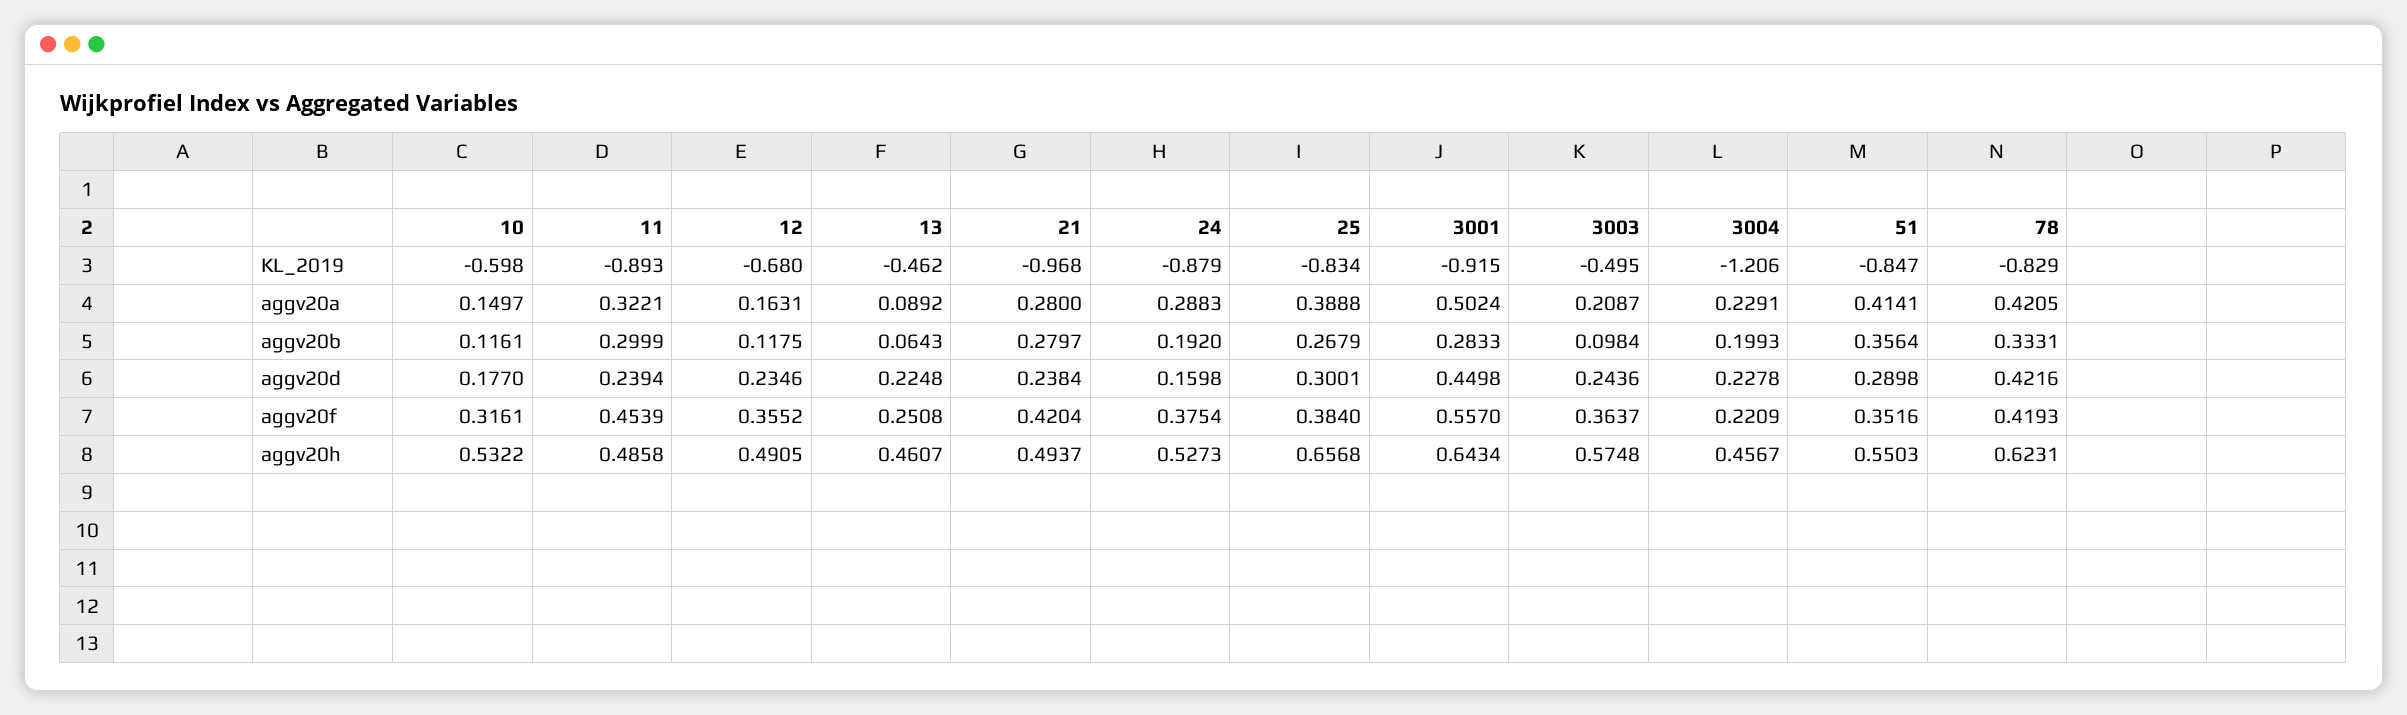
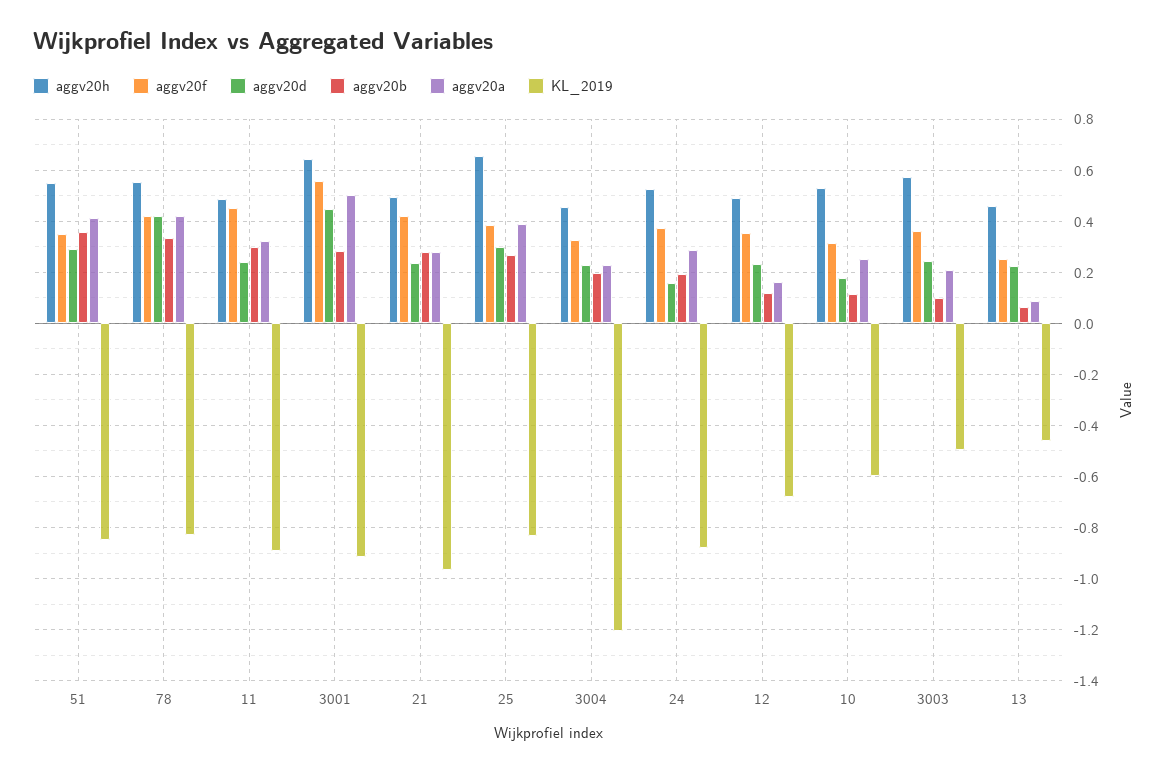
  {
    "KL_2019": {
      "10": -0.598,
      "11": -0.893,
      "12": -0.68,
      "13": -0.462,
      "21": -0.968,
      "24": -0.879,
      "25": -0.834,
      "3001": -0.915,
      "3003": -0.495,
      "3004": -1.206,
      "51": -0.847,
      "78": -0.829
    },
    "aggv20a": {
-     "10": 0.1497,
+     "10": 0.25,
      "11": 0.3221,
      "12": 0.1631,
      "13": 0.0892,
      "21": 0.28,
      "24": 0.2883,
      "25": 0.3888,
      "3001": 0.5024,
      "3003": 0.2087,
      "3004": 0.2291,
      "51": 0.4141,
      "78": 0.4205
    },
    "aggv20b": {
      "10": 0.1161,
      "11": 0.2999,
      "12": 0.1175,
      "13": 0.0643,
      "21": 0.2797,
      "24": 0.192,
      "25": 0.2679,
      "3001": 0.2833,
      "3003": 0.0984,
      "3004": 0.1993,
      "51": 0.3564,
      "78": 0.3331
    },
    "aggv20d": {
      "10": 0.177,
      "11": 0.2394,
      "12": 0.2346,
      "13": 0.2248,
      "21": 0.2384,
      "24": 0.1598,
      "25": 0.3001,
      "3001": 0.4498,
      "3003": 0.2436,
      "3004": 0.2278,
      "51": 0.2898,
      "78": 0.4216
    },
    "aggv20f": {
      "10": 0.3161,
      "11": 0.4539,
      "12": 0.3552,
      "13": 0.2508,
      "21": 0.4204,
      "24": 0.3754,
      "25": 0.384,
      "3001": 0.557,
      "3003": 0.3637,
-     "3004": 0.2209,
+     "3004": 0.325,
      "51": 0.3516,
      "78": 0.4193
    },
    "aggv20h": {
      "10": 0.5322,
      "11": 0.4858,
      "12": 0.4905,
      "13": 0.4607,
      "21": 0.4937,
      "24": 0.5273,
      "25": 0.6568,
      "3001": 0.6434,
      "3003": 0.5748,
      "3004": 0.4567,
      "51": 0.5503,
-     "78": 0.6231
+     "78": 0.55
    }
  }

